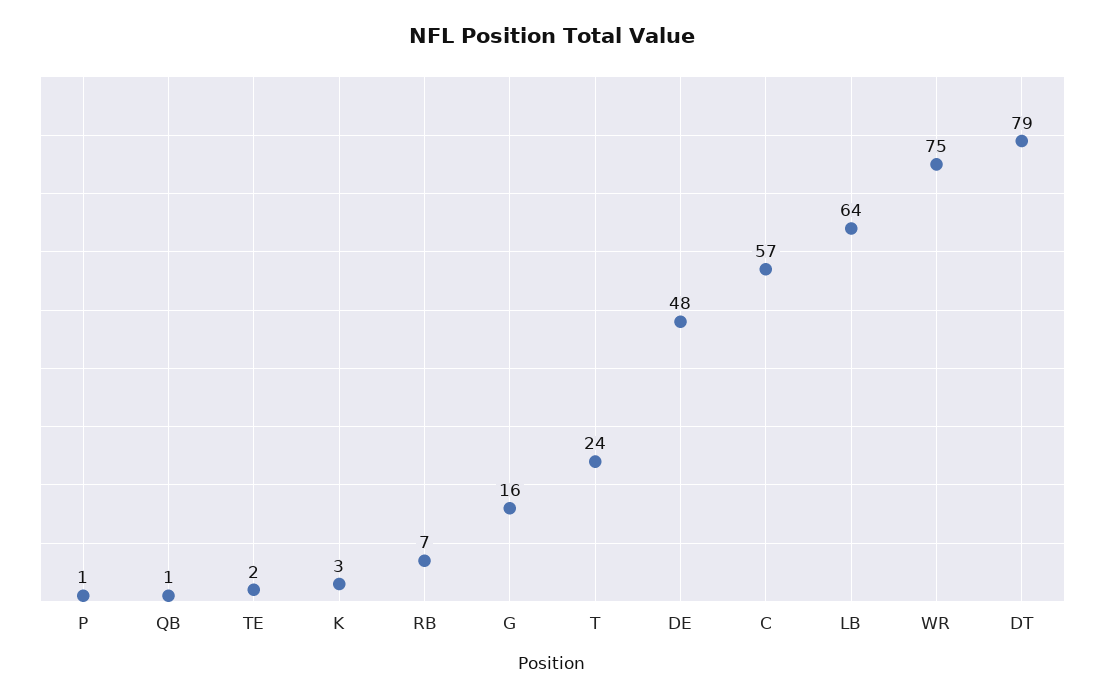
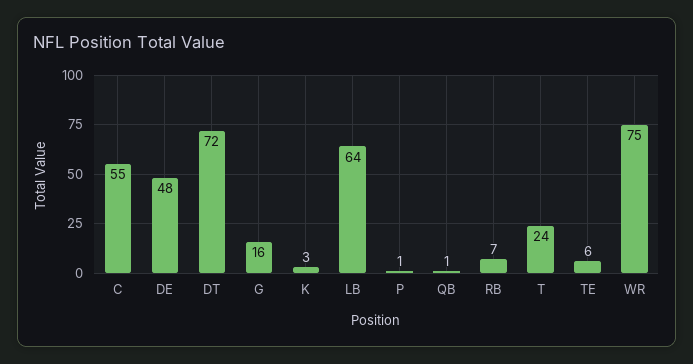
  {
    "P": 1,
    "QB": 1,
-   "TE": 2,
+   "TE": 6,
    "K": 3,
    "RB": 7,
    "G": 16,
    "T": 24,
    "DE": 48,
-   "C": 57,
+   "C": 55,
    "LB": 64,
    "WR": 75,
-   "DT": 79
+   "DT": 72
  }

